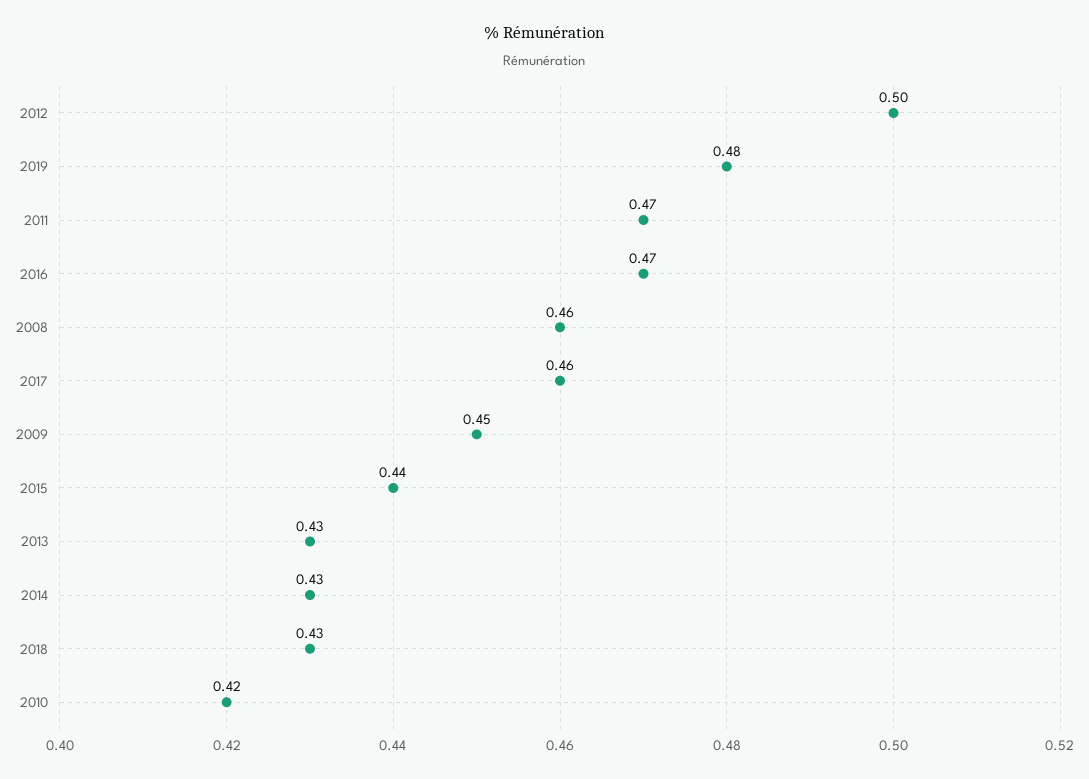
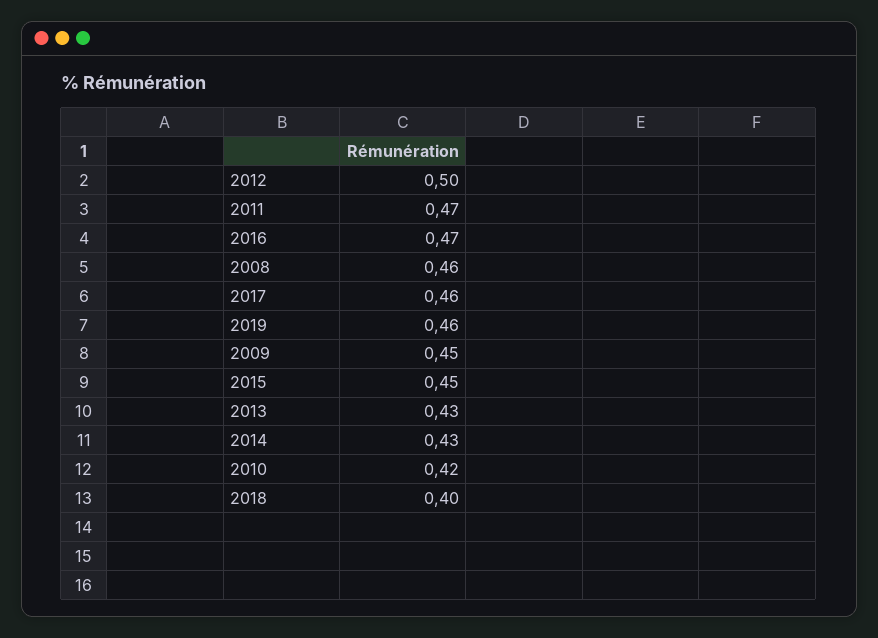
  {
    "2012": 0.5,
-   "2019": 0.48,
+   "2019": 0.46,
    "2011": 0.47,
    "2016": 0.47,
    "2008": 0.46,
    "2017": 0.46,
    "2009": 0.45,
-   "2015": 0.44,
+   "2015": 0.45,
    "2013": 0.43,
    "2014": 0.43,
-   "2018": 0.43,
+   "2018": 0.4,
    "2010": 0.42
  }

